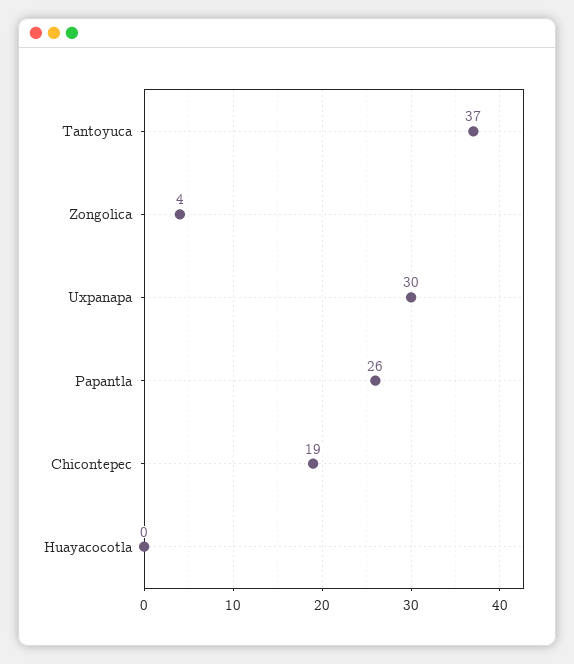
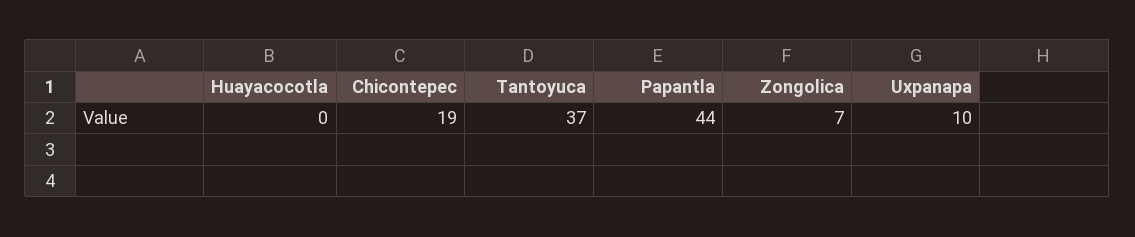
  {
    "Tantoyuca": 37,
-   "Zongolica": 4,
+   "Zongolica": 7,
-   "Uxpanapa": 30,
+   "Uxpanapa": 10,
-   "Papantla": 26,
+   "Papantla": 44,
    "Chicontepec": 19,
    "Huayacocotla": 0
  }

